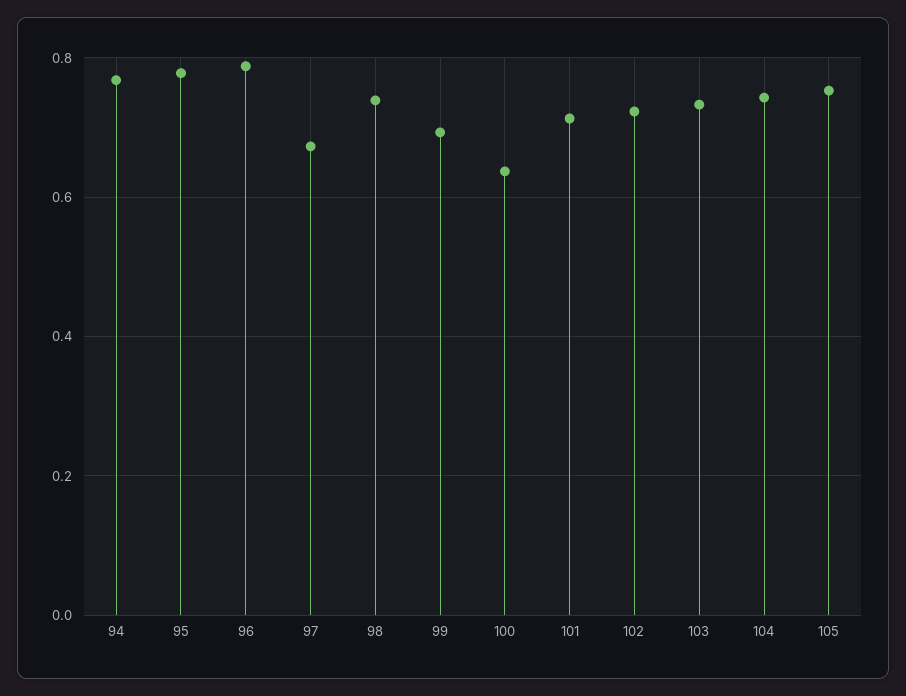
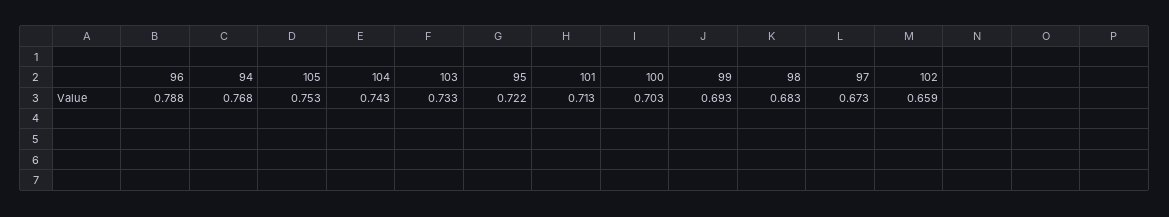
  {
    "94": 0.768,
-   "95": 0.78,
+   "95": 0.722,
    "96": 0.788,
    "97": 0.673,
-   "98": 0.74,
+   "98": 0.683,
    "99": 0.693,
-   "100": 0.64,
+   "100": 0.703,
    "101": 0.713,
-   "102": 0.72,
+   "102": 0.659,
    "103": 0.733,
    "104": 0.743,
    "105": 0.753
  }

